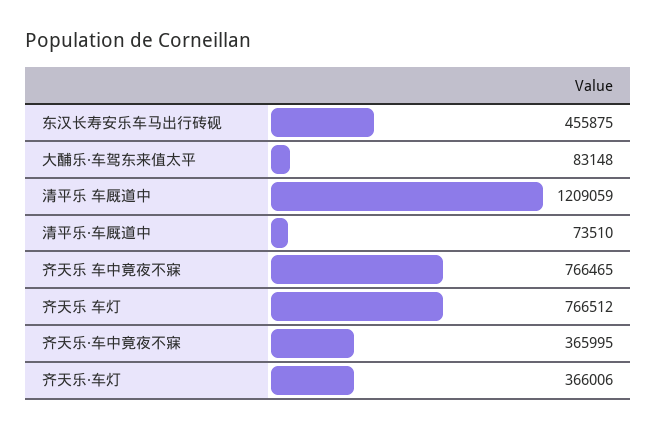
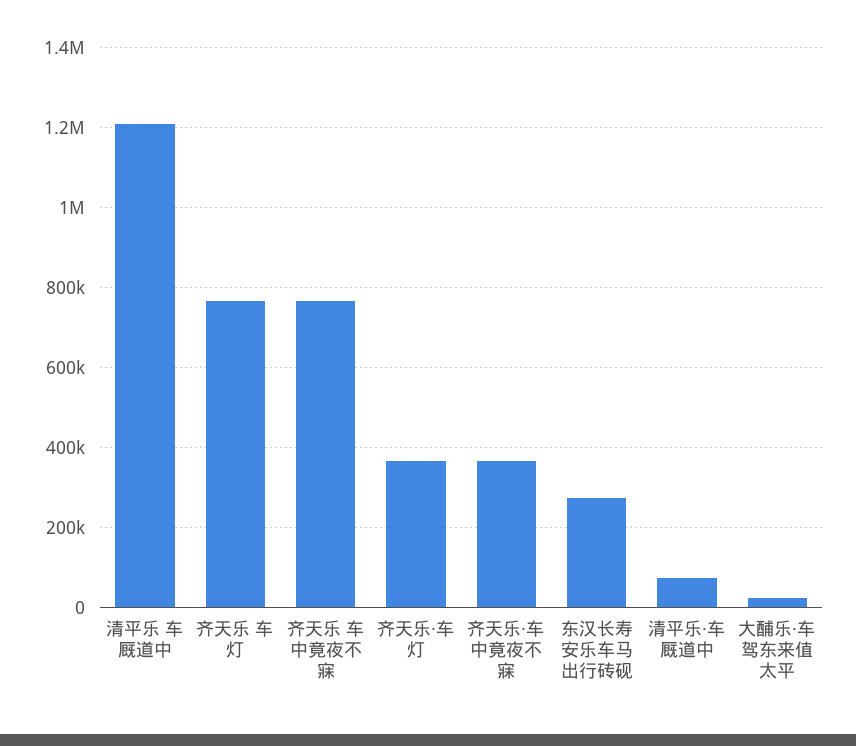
  {
-   "东汉长寿安乐车马出行砖砚": 455875,
+   "东汉长寿安乐车马出行砖砚": 280000,
-   "大酺乐·车驾东来值太平": 83148,
+   "大酺乐·车驾东来值太平": 20000,
    "清平乐 车厩道中": 1209059,
    "清平乐·车厩道中": 73510,
    "齐天乐 车中竟夜不寐": 766465,
    "齐天乐 车灯": 766512,
    "齐天乐·车中竟夜不寐": 365995,
    "齐天乐·车灯": 366006
  }

